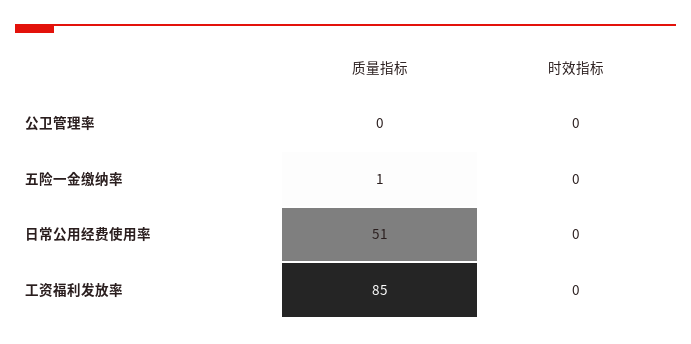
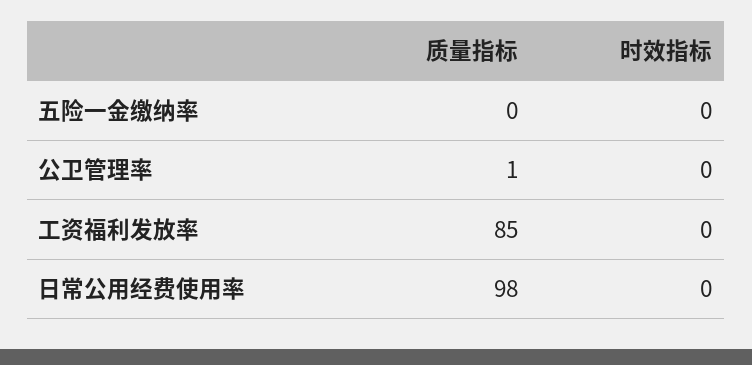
  {
    "质量指标": {
-     "公卫管理率": 0,
+     "公卫管理率": 1,
-     "五险一金缴纳率": 1,
+     "五险一金缴纳率": 0,
-     "日常公用经费使用率": 51,
+     "日常公用经费使用率": 98,
      "工资福利发放率": 85
    },
    "时效指标": {
      "公卫管理率": 0,
      "五险一金缴纳率": 0,
      "日常公用经费使用率": 0,
      "工资福利发放率": 0
    }
  }

